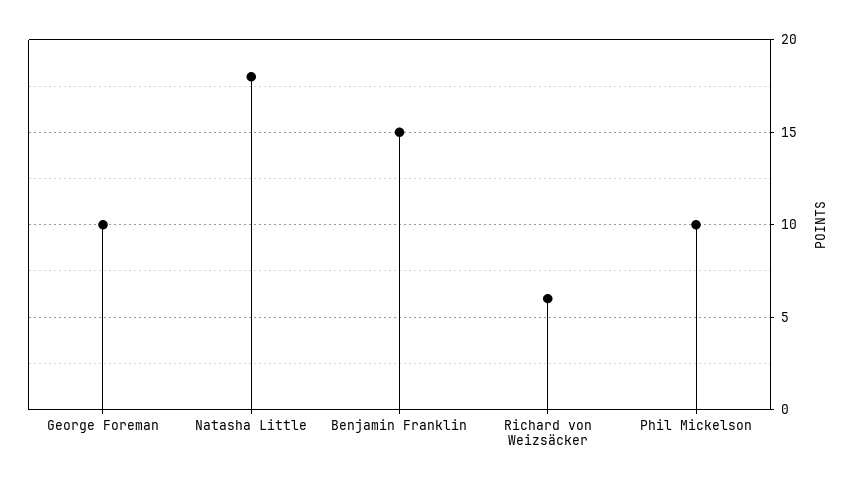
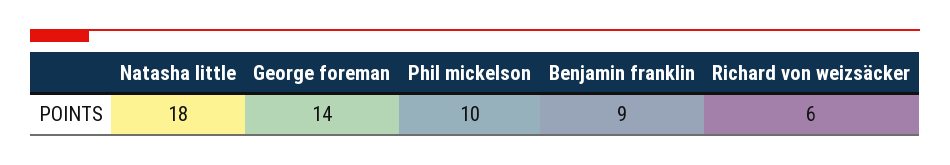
  {
-   "George Foreman": 10,
+   "George Foreman": 14,
    "Natasha Little": 18,
-   "Benjamin Franklin": 15,
+   "Benjamin Franklin": 9,
    "Richard von Weizsäcker": 6,
    "Phil Mickelson": 10
  }

